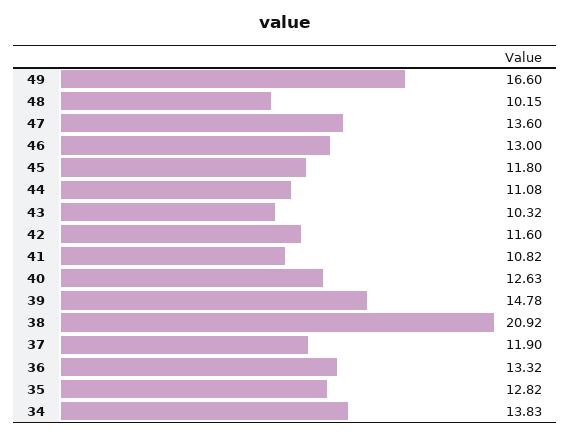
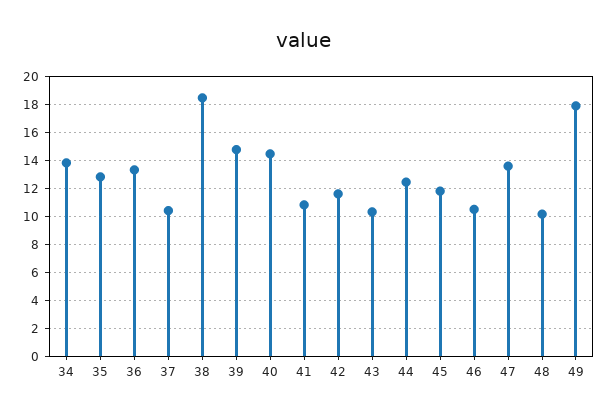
  {
-   "49": 16.6,
+   "49": 18,
    "48": 10.15,
    "47": 13.6,
-   "46": 13,
+   "46": 10.5,
    "45": 11.8,
-   "44": 11.08,
+   "44": 12.5,
    "43": 10.32,
    "42": 11.6,
    "41": 10.82,
-   "40": 12.63,
+   "40": 14.5,
    "39": 14.78,
-   "38": 20.92,
+   "38": 18.5,
-   "37": 11.9,
+   "37": 10.5,
    "36": 13.32,
    "35": 12.82,
    "34": 13.83
  }

